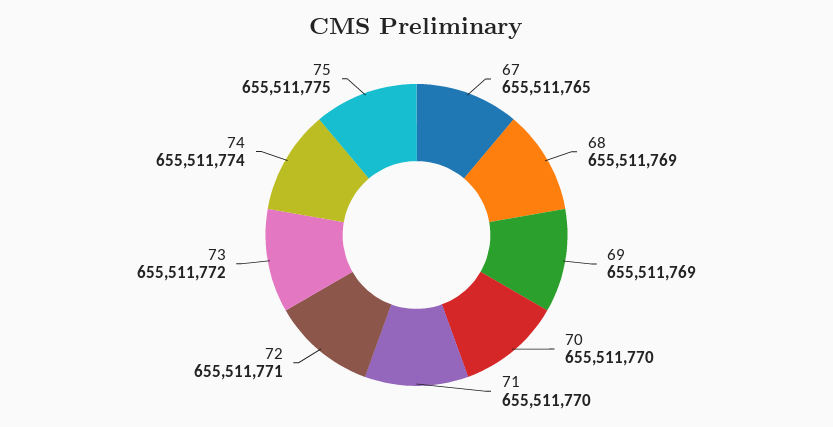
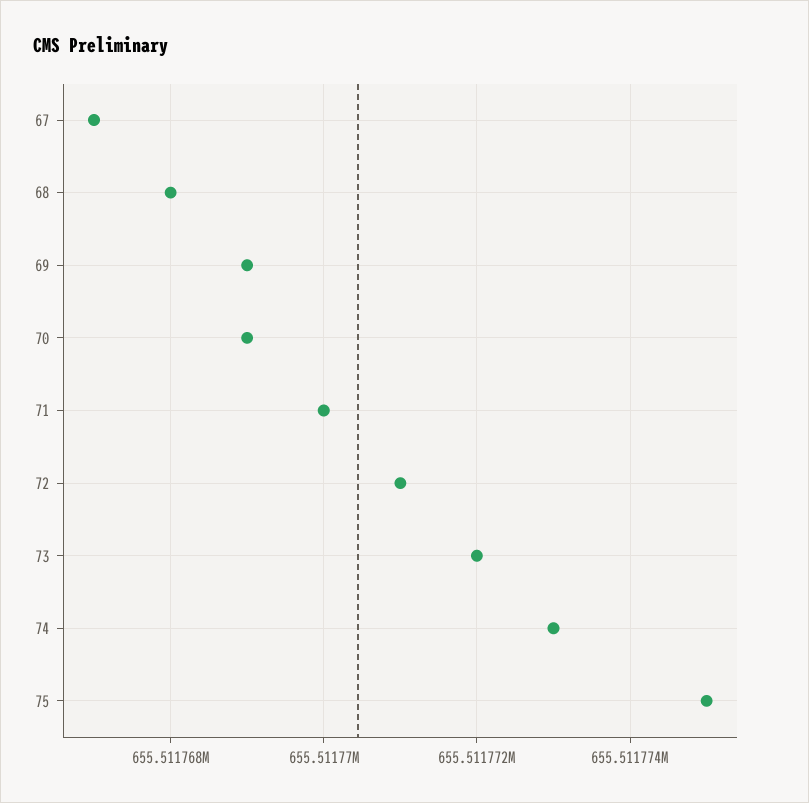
  {
-   "67": 655511765,
+   "67": 655511767,
-   "68": 655511769,
+   "68": 655511768,
    "69": 655511769,
-   "70": 655511770,
+   "70": 655511769,
    "71": 655511770,
    "72": 655511771,
    "73": 655511772,
-   "74": 655511774,
+   "74": 655511773,
    "75": 655511775
  }

